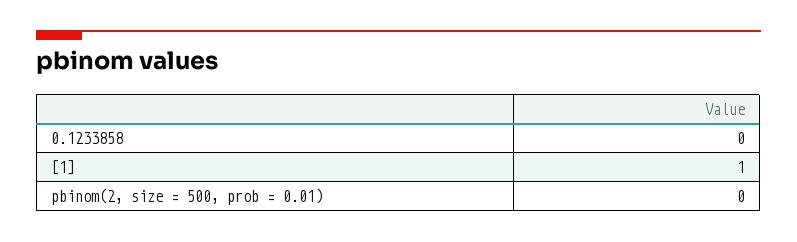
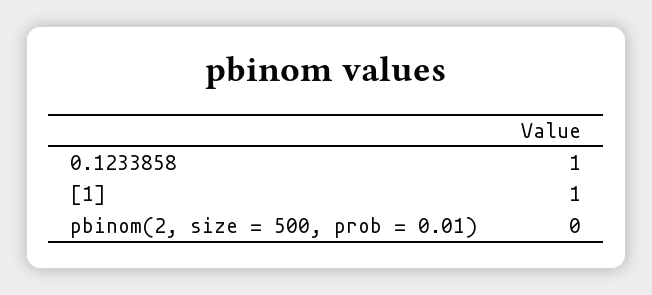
  {
-   "0.1233858": 0,
+   "0.1233858": 1,
    "[1]": 1,
    "pbinom(2, size = 500, prob = 0.01)": 0
  }

